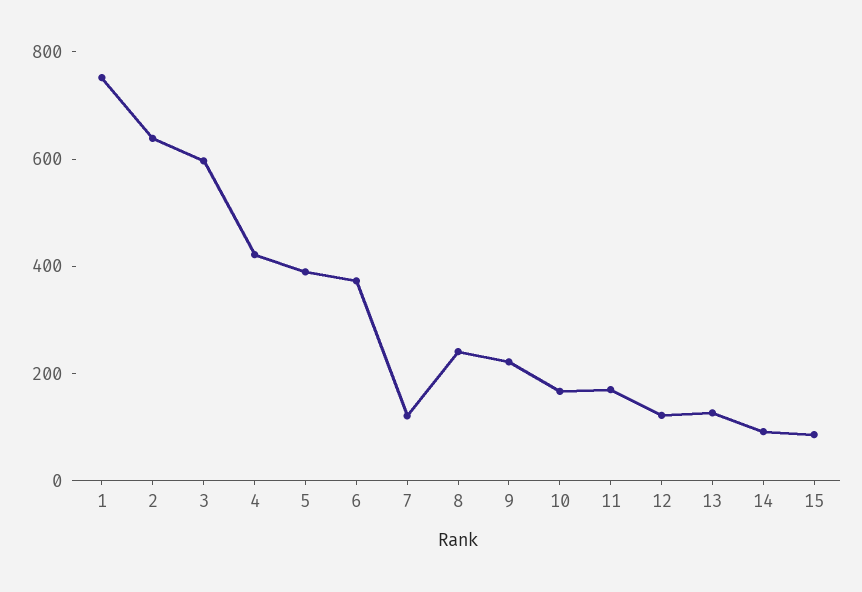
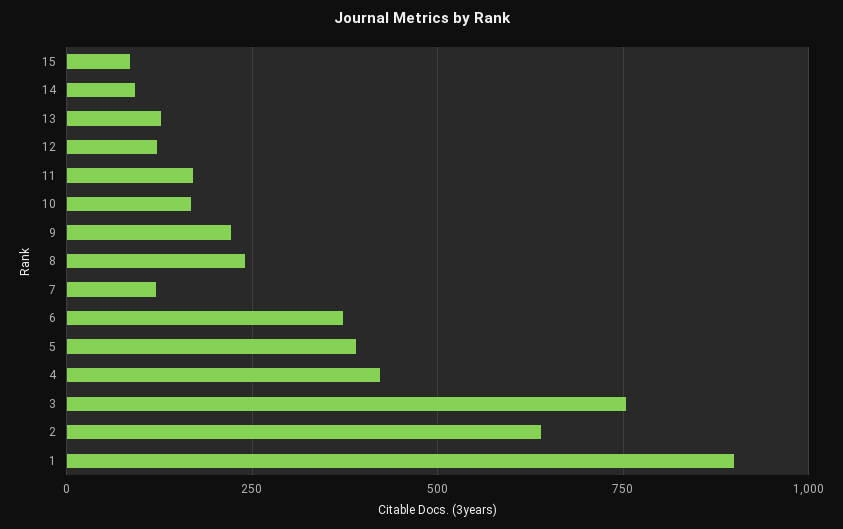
  {
-   "1": 750,
+   "1": 900,
    "2": 650,
-   "3": 600,
+   "3": 750,
    "4": 425,
    "5": 400,
    "6": 375,
    "7": 125,
    "8": 250,
    "9": 225,
    "10": 175,
    "11": 175,
    "12": 125,
    "13": 125,
    "14": 100,
    "15": 75
  }

